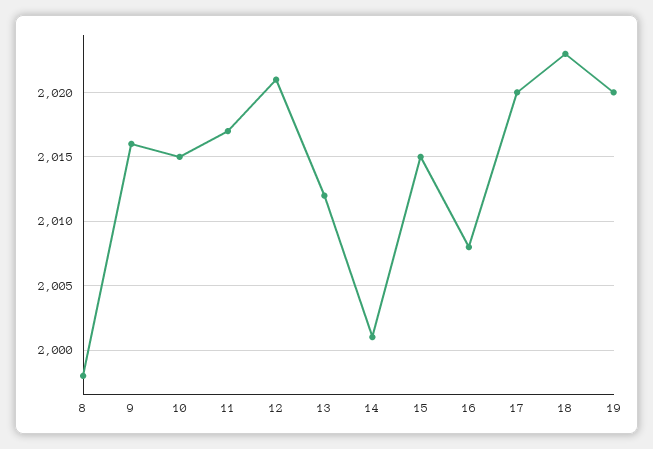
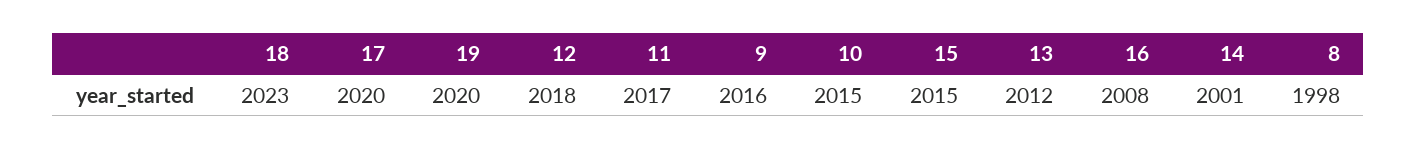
  {
    "8": 1998,
    "9": 2016,
    "10": 2015,
    "11": 2017,
-   "12": 2021,
+   "12": 2018,
    "13": 2012,
    "14": 2001,
    "15": 2015,
    "16": 2008,
    "17": 2020,
    "18": 2023,
    "19": 2020
  }

